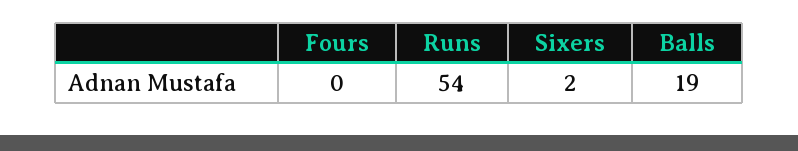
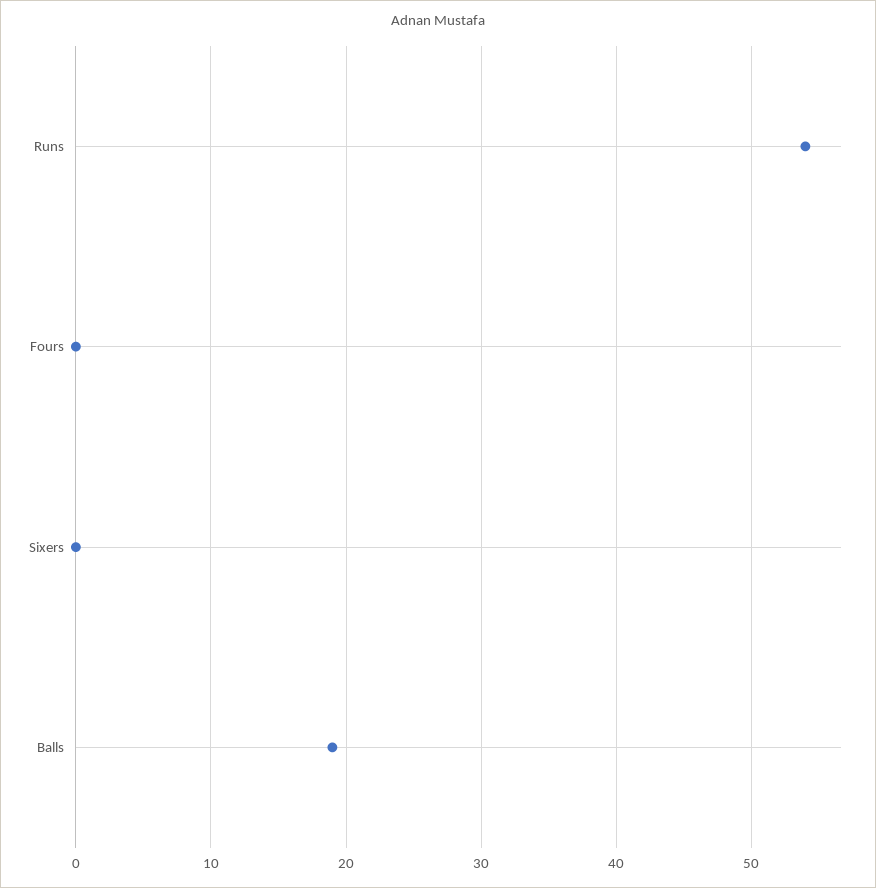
  {
    "Fours": 0,
    "Runs": 54,
-   "Sixers": 2,
+   "Sixers": 0,
    "Balls": 19
  }

